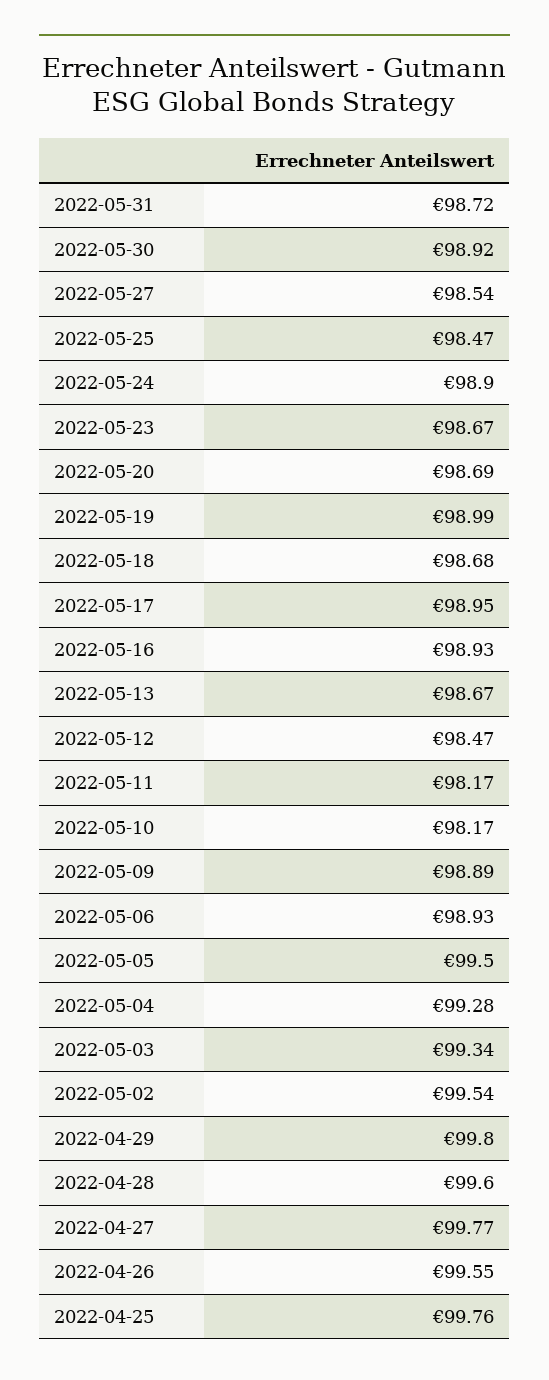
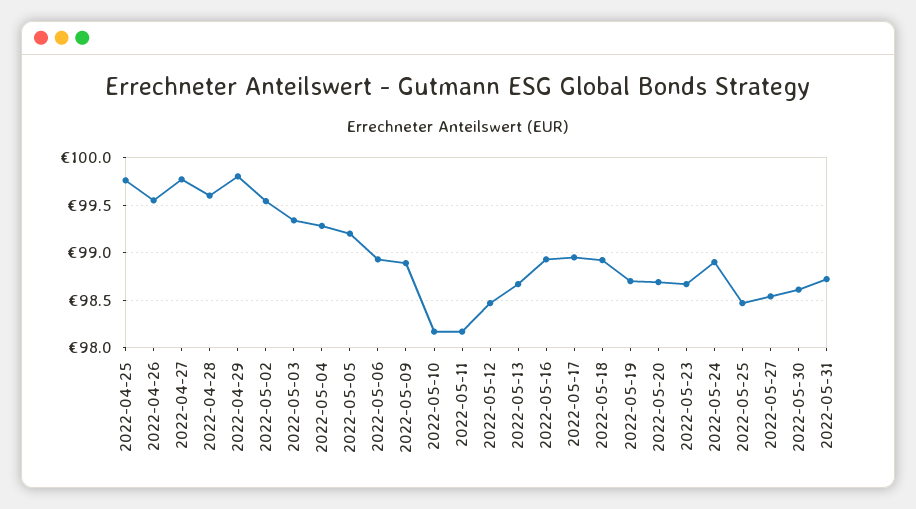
  {
    "2022-05-31": 98.72,
-   "2022-05-30": 98.92,
+   "2022-05-30": 98.6,
    "2022-05-27": 98.54,
    "2022-05-25": 98.47,
    "2022-05-24": 98.9,
    "2022-05-23": 98.67,
    "2022-05-20": 98.69,
-   "2022-05-19": 98.99,
+   "2022-05-19": 98.7,
-   "2022-05-18": 98.68,
+   "2022-05-18": 98.9,
    "2022-05-17": 98.95,
    "2022-05-16": 98.93,
    "2022-05-13": 98.67,
    "2022-05-12": 98.47,
    "2022-05-11": 98.17,
    "2022-05-10": 98.17,
    "2022-05-09": 98.89,
    "2022-05-06": 98.93,
-   "2022-05-05": 99.5,
+   "2022-05-05": 99.2,
    "2022-05-04": 99.28,
    "2022-05-03": 99.34,
    "2022-05-02": 99.54,
    "2022-04-29": 99.8,
    "2022-04-28": 99.6,
    "2022-04-27": 99.77,
    "2022-04-26": 99.55,
    "2022-04-25": 99.76
  }

